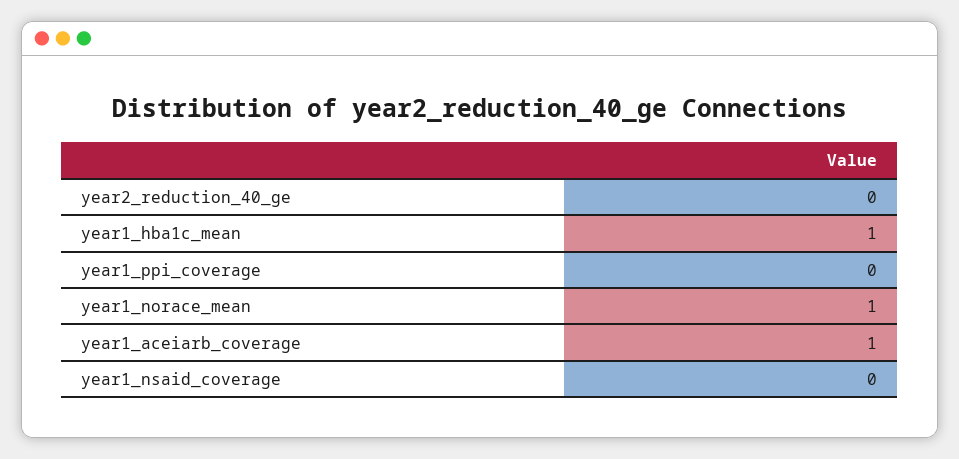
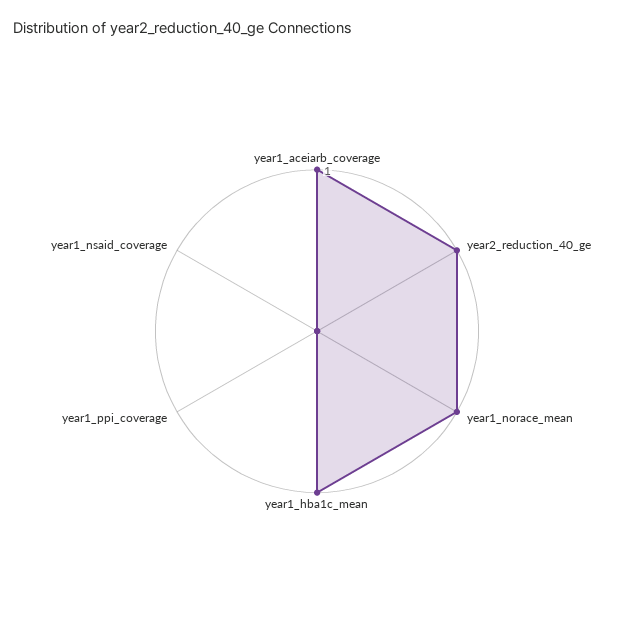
  {
-   "year2_reduction_40_ge": 0,
+   "year2_reduction_40_ge": 1,
    "year1_hba1c_mean": 1,
    "year1_ppi_coverage": 0,
    "year1_norace_mean": 1,
    "year1_aceiarb_coverage": 1,
    "year1_nsaid_coverage": 0
  }

